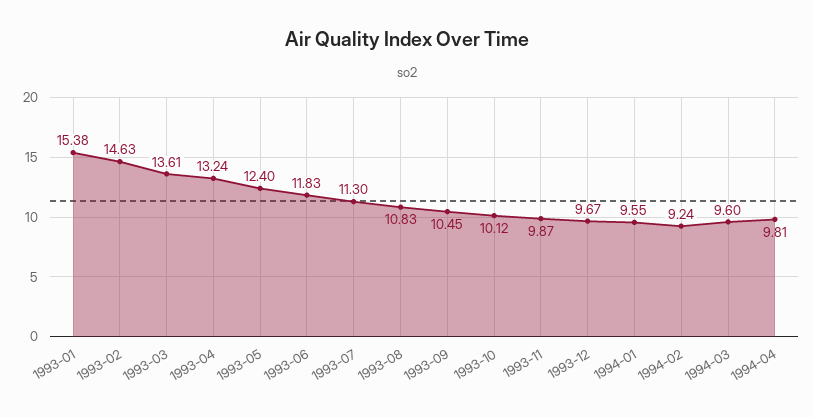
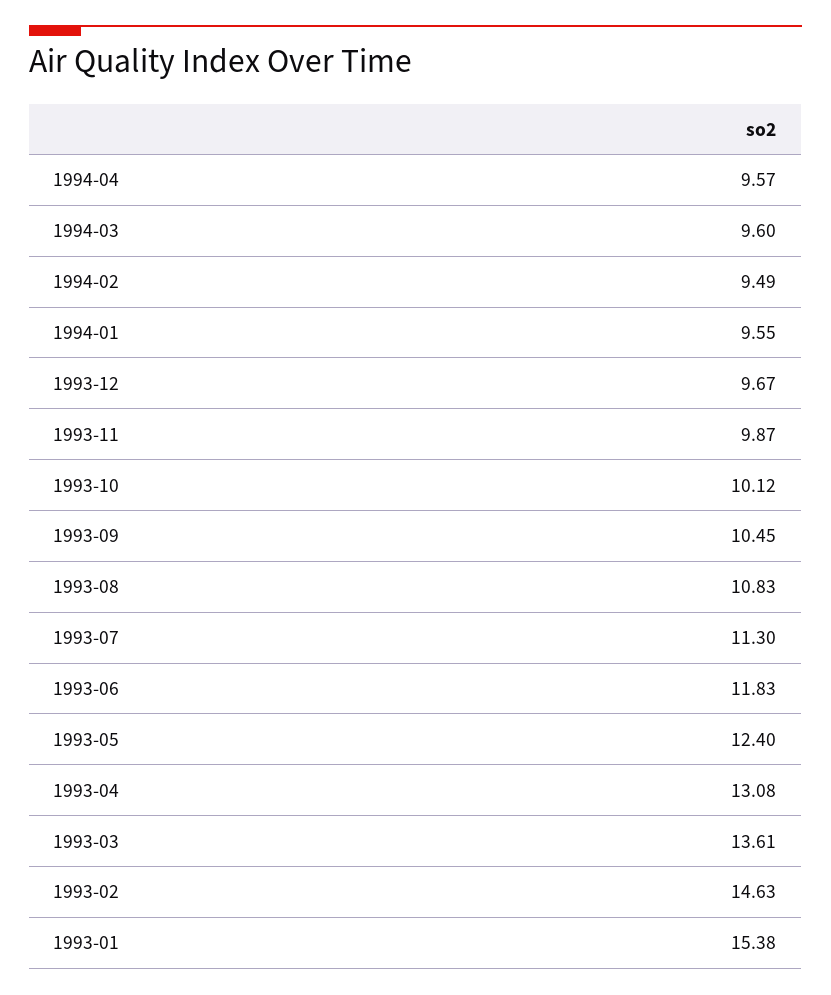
  {
    "1993-01": 15.38,
    "1993-02": 14.63,
    "1993-03": 13.61,
-   "1993-04": 13.24,
+   "1993-04": 13.08,
    "1993-05": 12.4,
    "1993-06": 11.83,
    "1993-07": 11.3,
    "1993-08": 10.83,
    "1993-09": 10.45,
    "1993-10": 10.12,
    "1993-11": 9.87,
    "1993-12": 9.67,
    "1994-01": 9.55,
-   "1994-02": 9.24,
+   "1994-02": 9.49,
    "1994-03": 9.6,
-   "1994-04": 9.81
+   "1994-04": 9.57
  }

